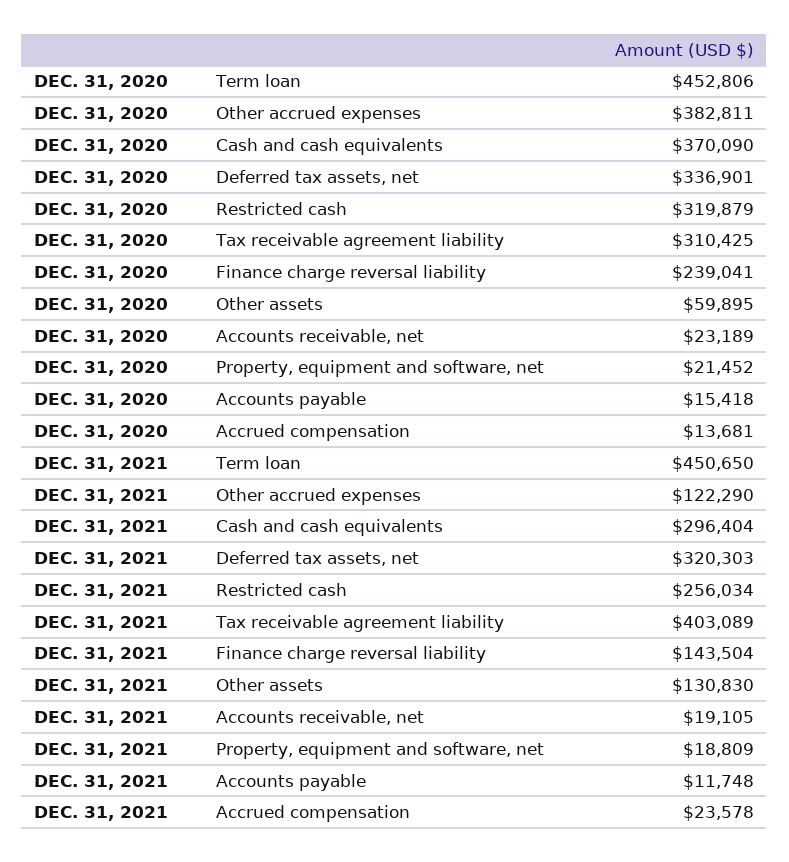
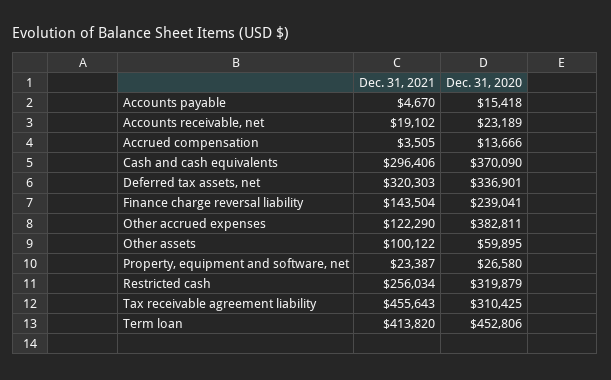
  {
    "DEC. 31, 2020": {
      "Term loan": 452806,
      "Other accrued expenses": 382811,
      "Cash and cash equivalents": 370090,
      "Deferred tax assets, net": 336901,
      "Restricted cash": 319879,
      "Tax receivable agreement liability": 310425,
      "Finance charge reversal liability": 239041,
      "Other assets": 59895,
      "Accounts receivable, net": 23189,
-     "Property, equipment and software, net": 21452,
+     "Property, equipment and software, net": 26580,
      "Accounts payable": 15418,
-     "Accrued compensation": 13681
+     "Accrued compensation": 13666
    },
    "DEC. 31, 2021": {
-     "Term loan": 450650,
+     "Term loan": 413820,
      "Other accrued expenses": 122290,
-     "Cash and cash equivalents": 296404,
+     "Cash and cash equivalents": 296406,
      "Deferred tax assets, net": 320303,
      "Restricted cash": 256034,
-     "Tax receivable agreement liability": 403089,
+     "Tax receivable agreement liability": 455643,
      "Finance charge reversal liability": 143504,
-     "Other assets": 130830,
+     "Other assets": 100122,
-     "Accounts receivable, net": 19105,
+     "Accounts receivable, net": 19102,
-     "Property, equipment and software, net": 18809,
+     "Property, equipment and software, net": 23387,
-     "Accounts payable": 11748,
+     "Accounts payable": 4670,
-     "Accrued compensation": 23578
+     "Accrued compensation": 3505
    }
  }

